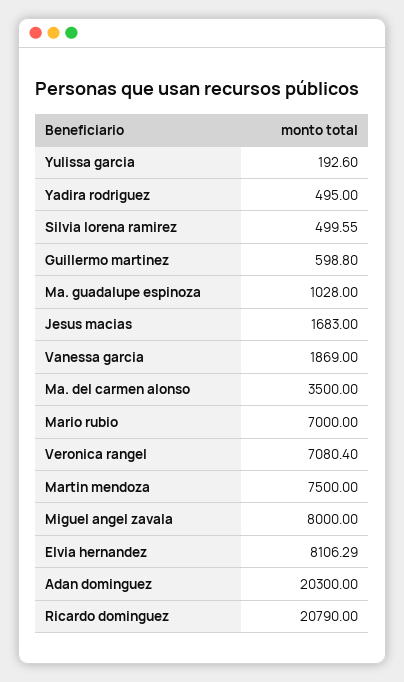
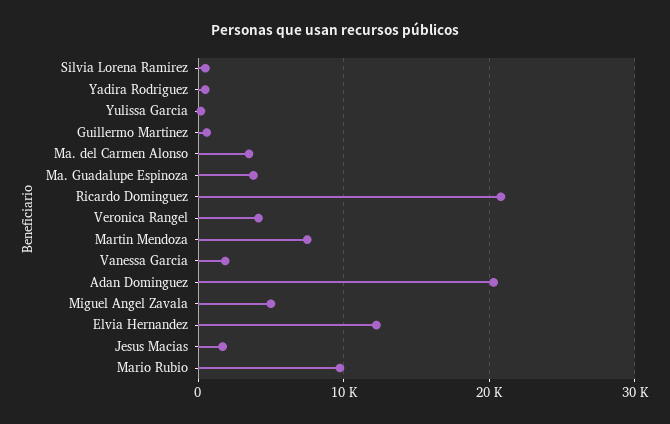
  {
    "Yulissa garcia": 192.6,
    "Yadira rodriguez": 495,
    "Silvia lorena ramirez": 499.55,
    "Guillermo martinez": 598.8,
-   "Ma. guadalupe espinoza": 1028,
+   "Ma. guadalupe espinoza": 4000,
    "Jesus macias": 1683,
    "Vanessa garcia": 1869,
    "Ma. del carmen alonso": 3500,
-   "Mario rubio": 7000,
+   "Mario rubio": 10000,
-   "Veronica rangel": 7080.4,
+   "Veronica rangel": 4000,
    "Martin mendoza": 7500,
-   "Miguel angel zavala": 8000,
+   "Miguel angel zavala": 5000,
-   "Elvia hernandez": 8106.29,
+   "Elvia hernandez": 12000,
    "Adan dominguez": 20300,
    "Ricardo dominguez": 20790
  }

